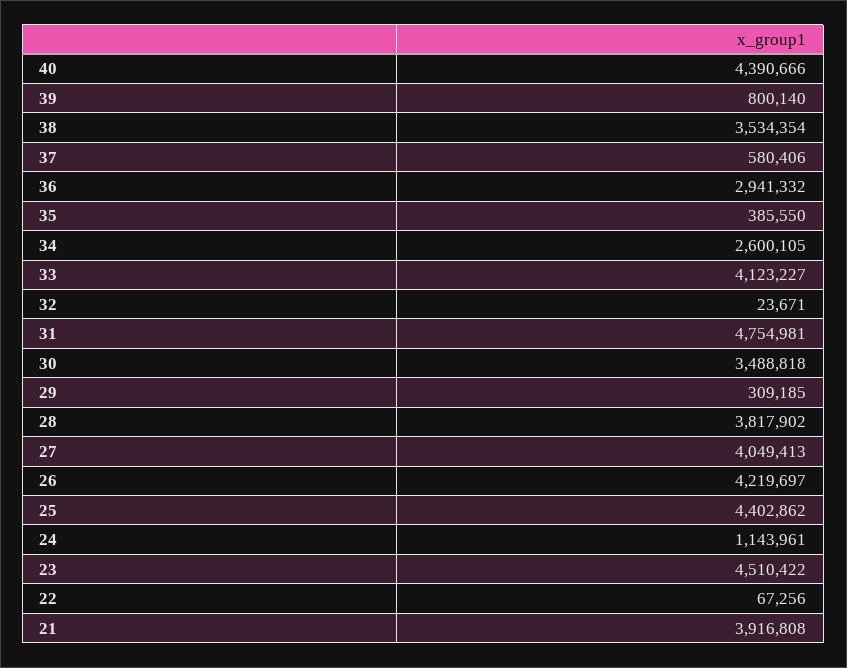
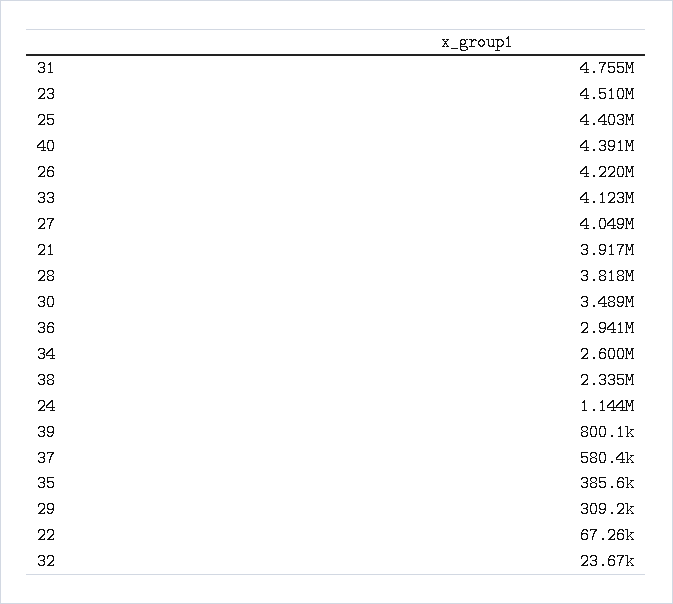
  {
    "40": 4390666,
    "39": 800140,
-   "38": 3534354,
+   "38": 2335000,
    "37": 580406,
    "36": 2941332,
    "35": 385550,
    "34": 2600105,
    "33": 4123227,
    "32": 23671,
    "31": 4754981,
    "30": 3488818,
    "29": 309185,
    "28": 3817902,
    "27": 4049413,
    "26": 4219697,
    "25": 4402862,
    "24": 1143961,
    "23": 4510422,
    "22": 67256,
    "21": 3916808
  }

